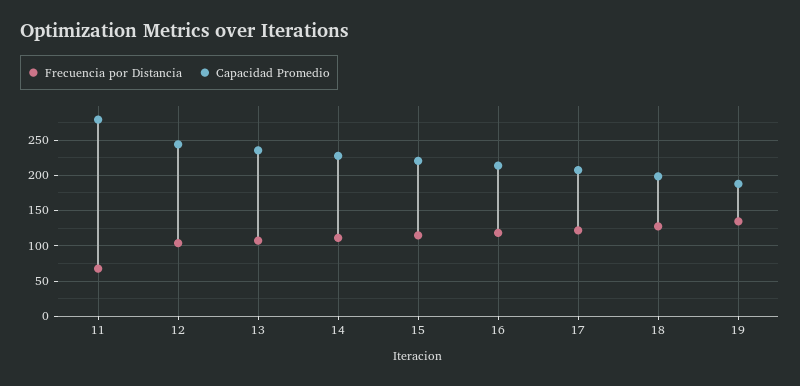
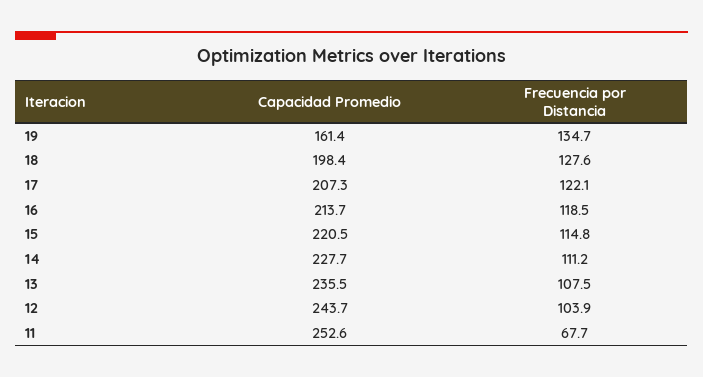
  {
    "Frecuencia por Distancia": {
      "11": 67.7,
      "12": 103.9,
      "13": 107.5,
      "14": 111.2,
      "15": 114.8,
      "16": 118.5,
      "17": 122.1,
      "18": 127.6,
      "19": 134.7
    },
    "Capacidad Promedio": {
-     "11": 280,
+     "11": 252.6,
      "12": 243.7,
      "13": 235.5,
      "14": 227.7,
      "15": 220.5,
      "16": 213.7,
      "17": 207.3,
      "18": 198.4,
-     "19": 190
+     "19": 161.4
    }
  }

